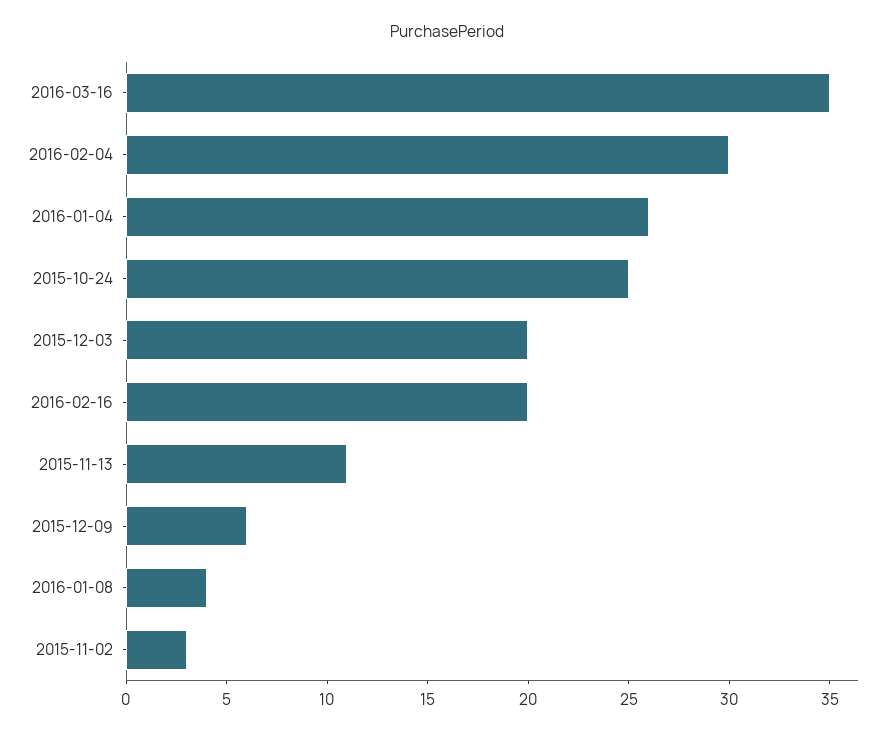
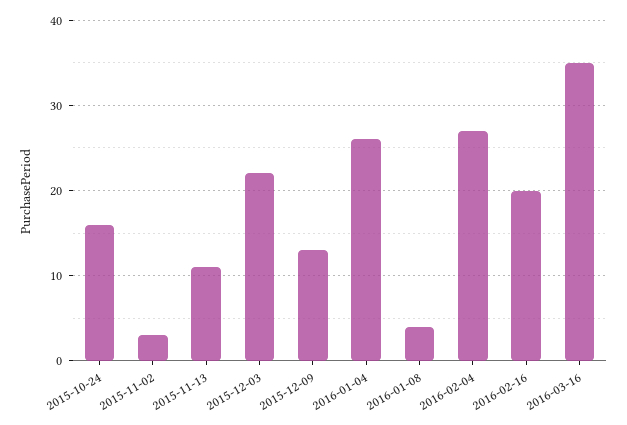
  {
    "2016-03-16": 35,
-   "2016-02-04": 30,
+   "2016-02-04": 27,
    "2016-01-04": 26,
-   "2015-10-24": 25,
+   "2015-10-24": 16,
-   "2015-12-03": 20,
+   "2015-12-03": 22,
    "2016-02-16": 20,
    "2015-11-13": 11,
-   "2015-12-09": 6,
+   "2015-12-09": 13,
    "2016-01-08": 4,
    "2015-11-02": 3
  }

